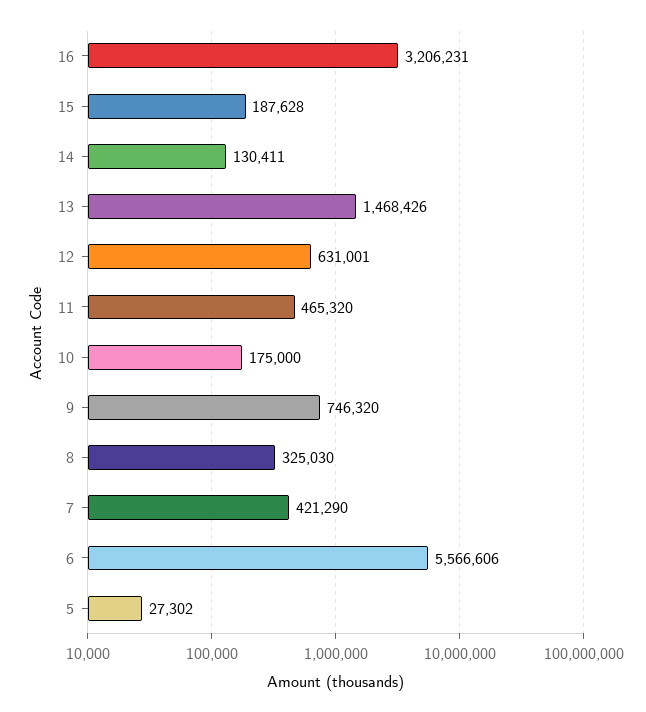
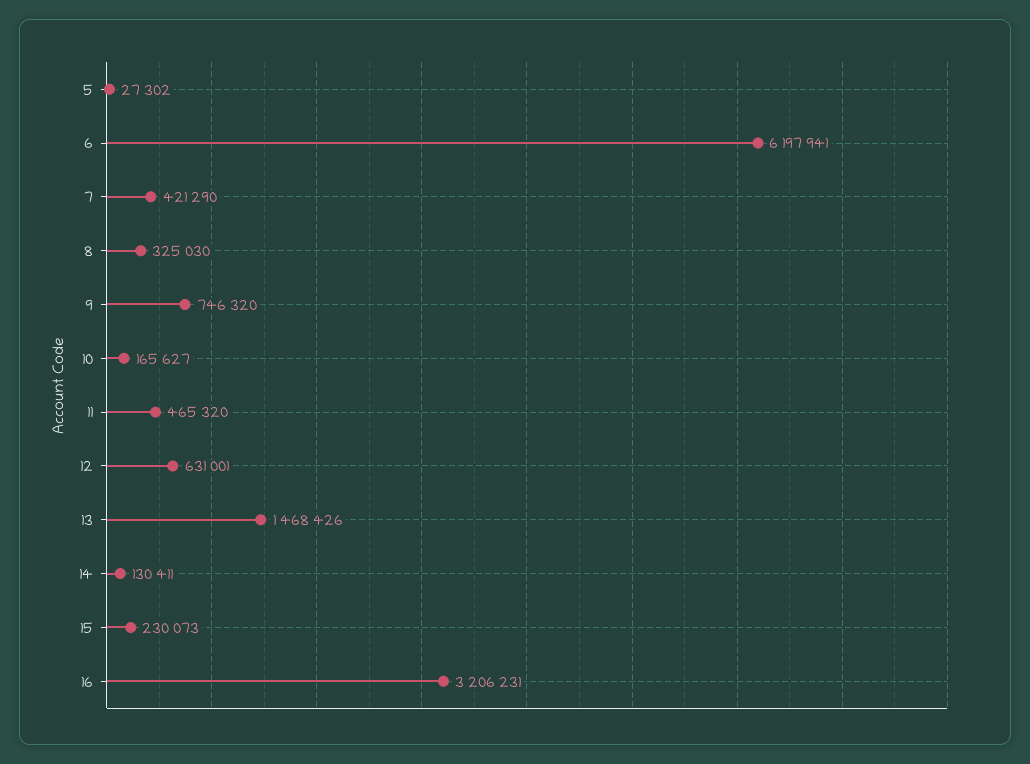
  {
    "16": 3206231,
-   "15": 187628,
+   "15": 230073,
    "14": 130411,
    "13": 1468426,
    "12": 631001,
    "11": 465320,
-   "10": 175000,
+   "10": 165627,
    "9": 746320,
    "8": 325030,
    "7": 421290,
-   "6": 5566606,
+   "6": 6197941,
    "5": 27302
  }

